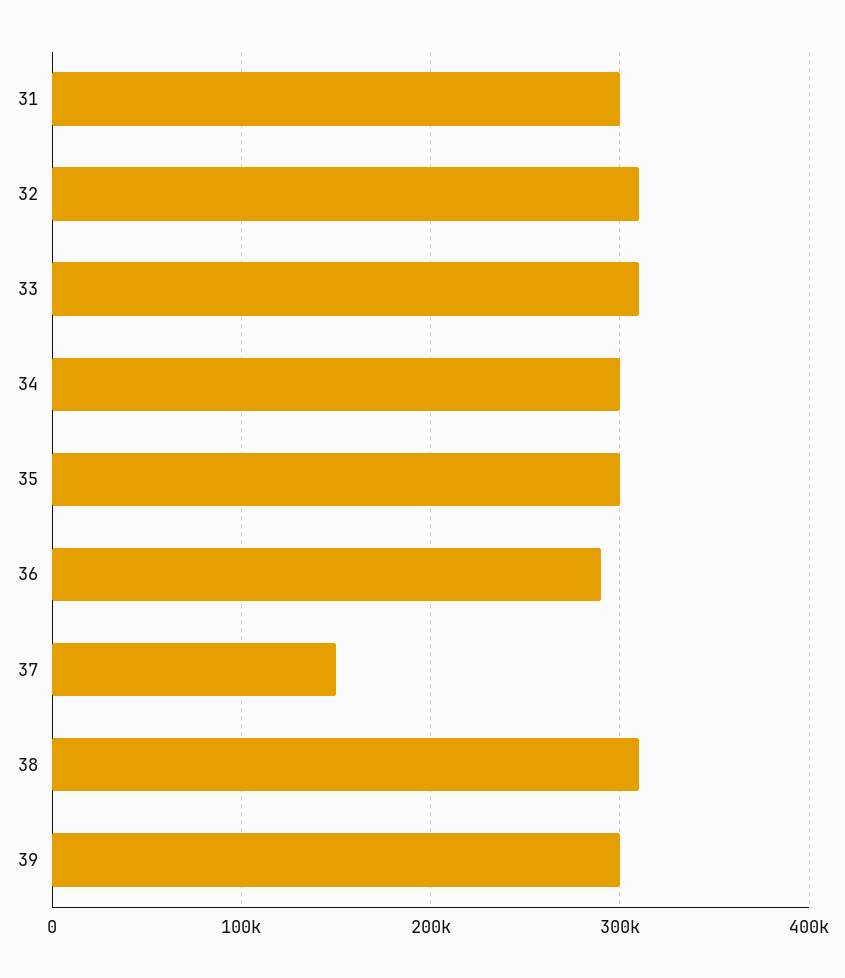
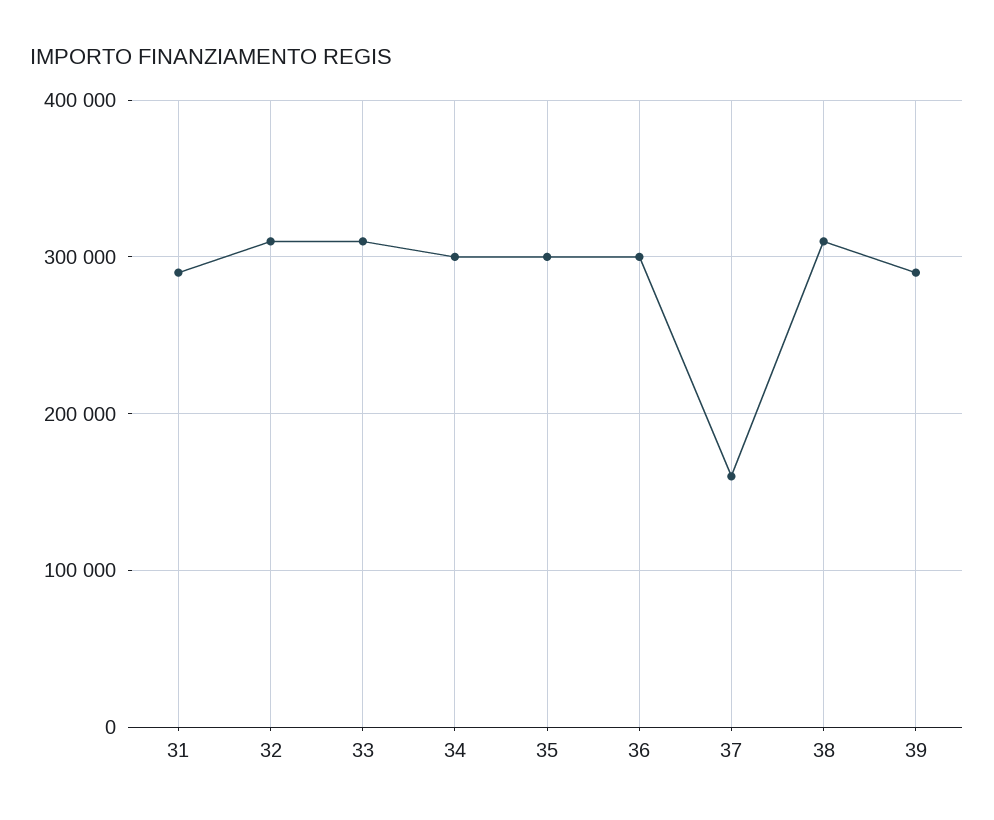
  {
-   "31": 300000,
+   "31": 290000,
    "32": 310000,
    "33": 310000,
    "34": 300000,
    "35": 300000,
-   "36": 290000,
+   "36": 300000,
-   "37": 150000,
+   "37": 160000,
    "38": 310000,
-   "39": 300000
+   "39": 290000
  }

